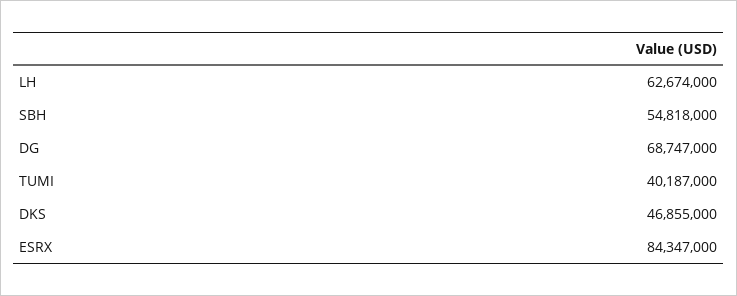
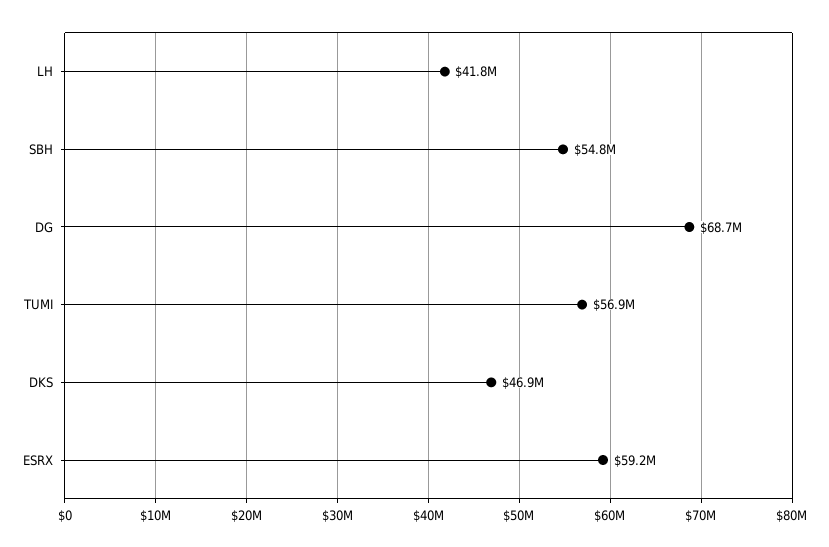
  {
-   "LH": 62674000,
+   "LH": 41800000,
    "SBH": 54818000,
    "DG": 68747000,
-   "TUMI": 40187000,
+   "TUMI": 56900000,
    "DKS": 46855000,
-   "ESRX": 84347000
+   "ESRX": 59200000
  }

